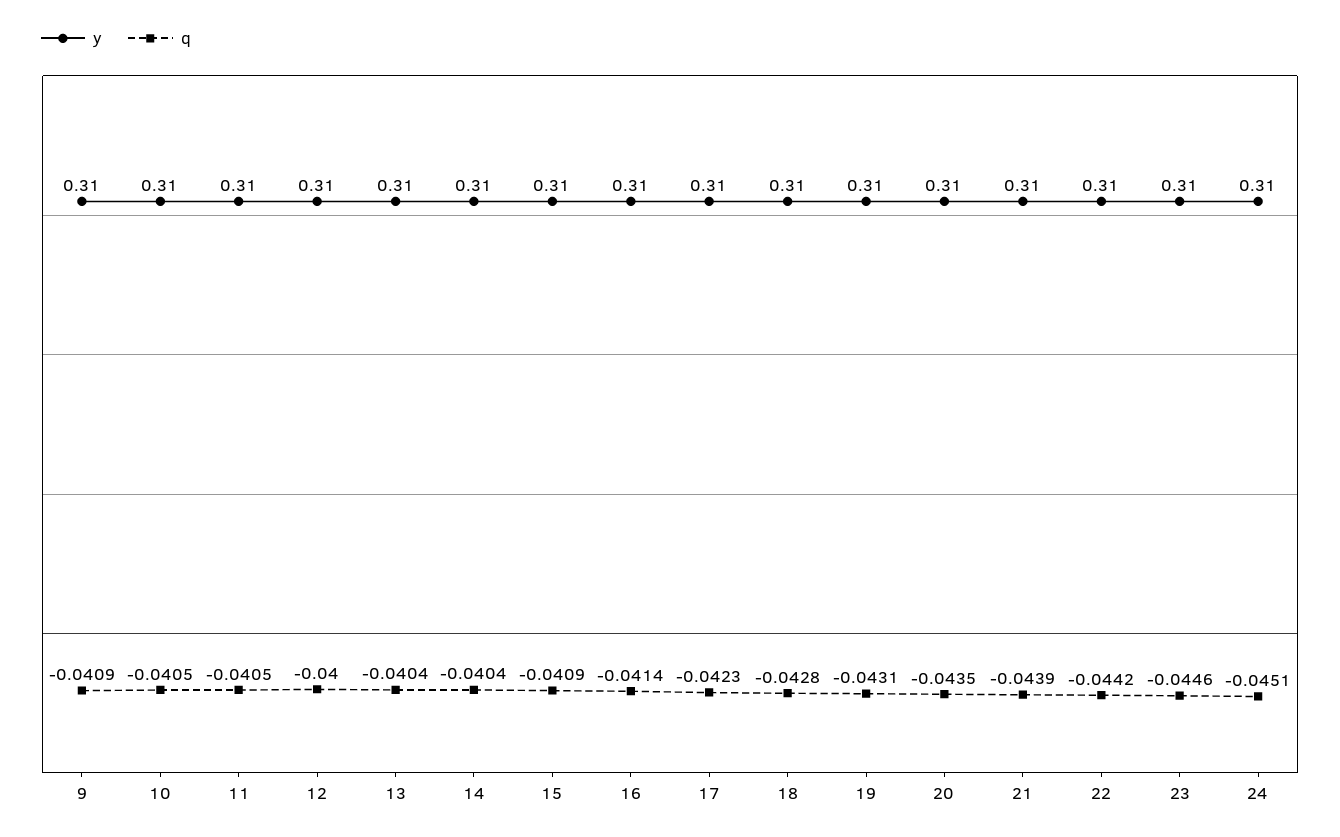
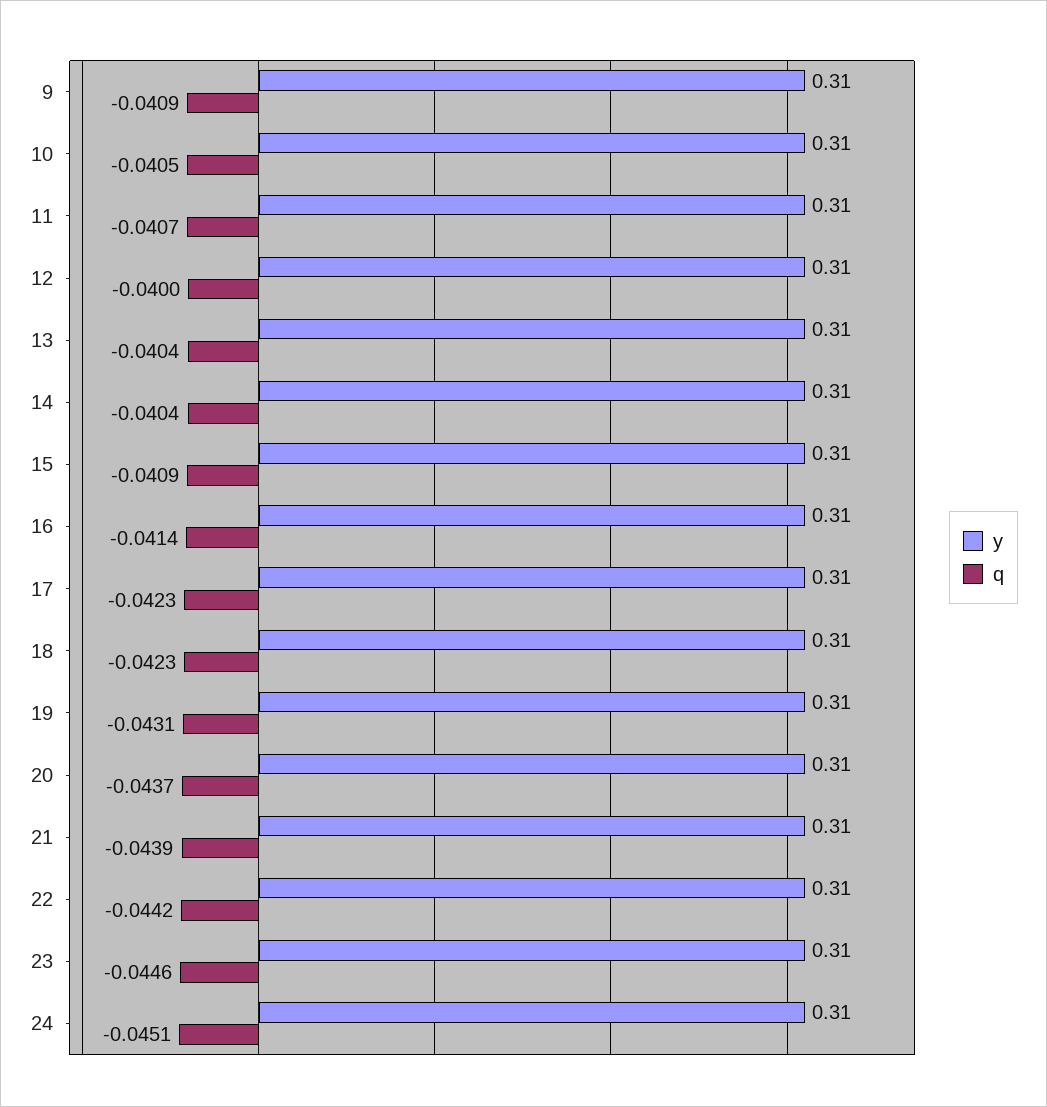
  {
    "y": {
      "9": 0.31,
      "10": 0.31,
      "11": 0.31,
      "12": 0.31,
      "13": 0.31,
      "14": 0.31,
      "15": 0.31,
      "16": 0.31,
      "17": 0.31,
      "18": 0.31,
      "19": 0.31,
      "20": 0.31,
      "21": 0.31,
      "22": 0.31,
      "23": 0.31,
      "24": 0.31
    },
    "q": {
      "9": -0.0409,
      "10": -0.0405,
-     "11": -0.0405,
+     "11": -0.0407,
      "12": -0.04,
      "13": -0.0404,
      "14": -0.0404,
      "15": -0.0409,
      "16": -0.0414,
      "17": -0.0423,
-     "18": -0.0428,
+     "18": -0.0423,
      "19": -0.0431,
-     "20": -0.0435,
+     "20": -0.0437,
      "21": -0.0439,
      "22": -0.0442,
      "23": -0.0446,
      "24": -0.0451
    }
  }

